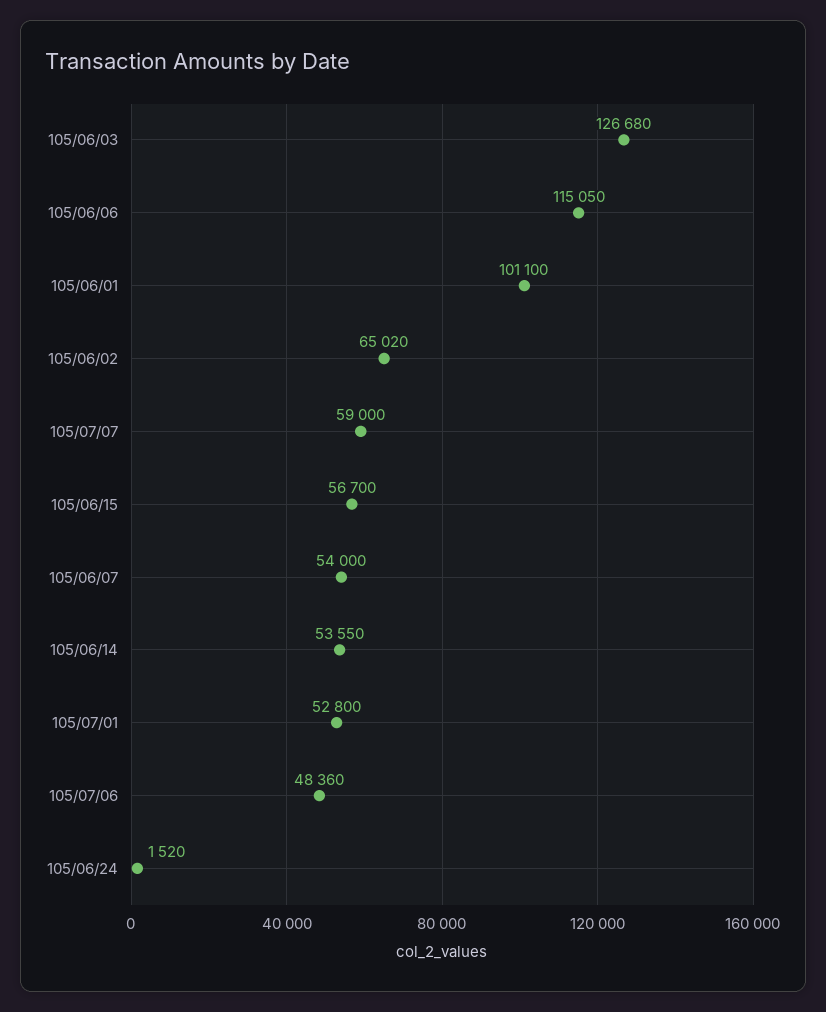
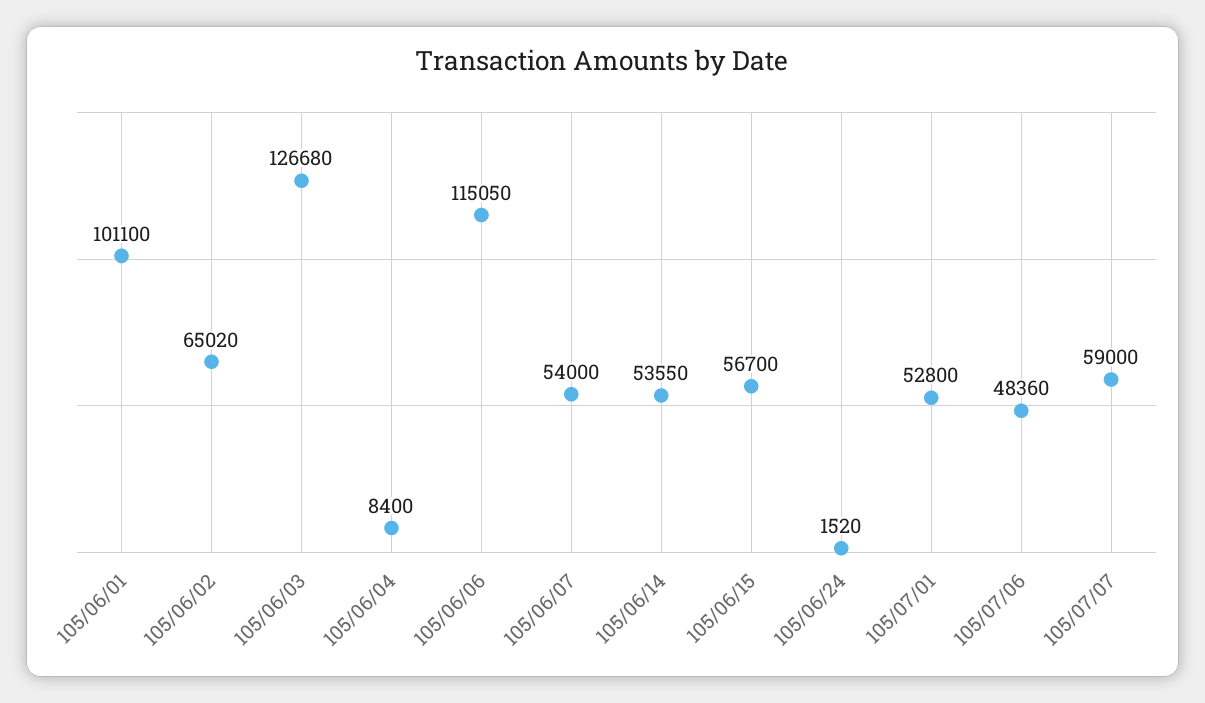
  {
    "105/06/03": 126680,
    "105/06/06": 115050,
    "105/06/01": 101100,
    "105/06/02": 65020,
    "105/07/07": 59000,
    "105/06/15": 56700,
    "105/06/07": 54000,
    "105/06/14": 53550,
    "105/07/01": 52800,
    "105/07/06": 48360,
-   "105/06/24": 1520
+   "105/06/24": 1520,
+   "105/06/04": 8400
  }

